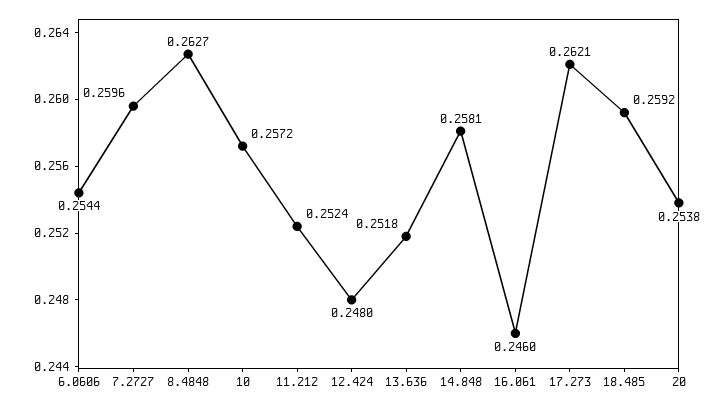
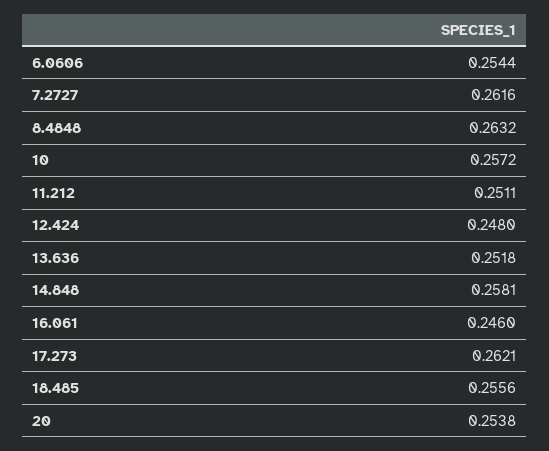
  {
    "6.0606": 0.2544,
-   "7.2727": 0.2596,
+   "7.2727": 0.2616,
-   "8.4848": 0.2627,
+   "8.4848": 0.2632,
    "10": 0.2572,
-   "11.212": 0.2524,
+   "11.212": 0.2511,
    "12.424": 0.248,
    "13.636": 0.2518,
    "14.848": 0.2581,
    "16.061": 0.246,
    "17.273": 0.2621,
-   "18.485": 0.2592,
+   "18.485": 0.2556,
    "20": 0.2538
  }

